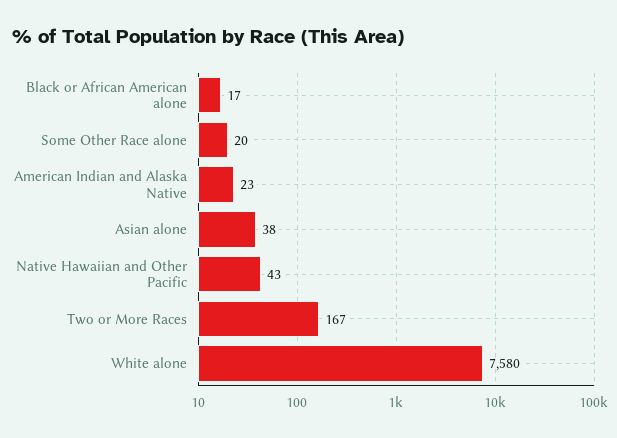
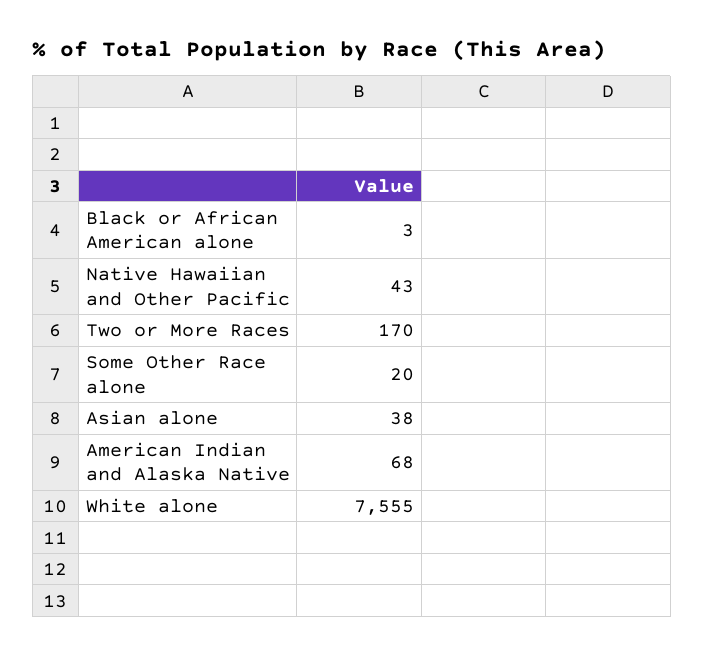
  {
-   "Black or African American alone": 17,
+   "Black or African American alone": 3,
    "Some Other Race alone": 20,
-   "American Indian and Alaska Native": 23,
+   "American Indian and Alaska Native": 68,
    "Asian alone": 38,
    "Native Hawaiian and Other Pacific": 43,
-   "Two or More Races": 167,
+   "Two or More Races": 170,
-   "White alone": 7580
+   "White alone": 7555
  }

